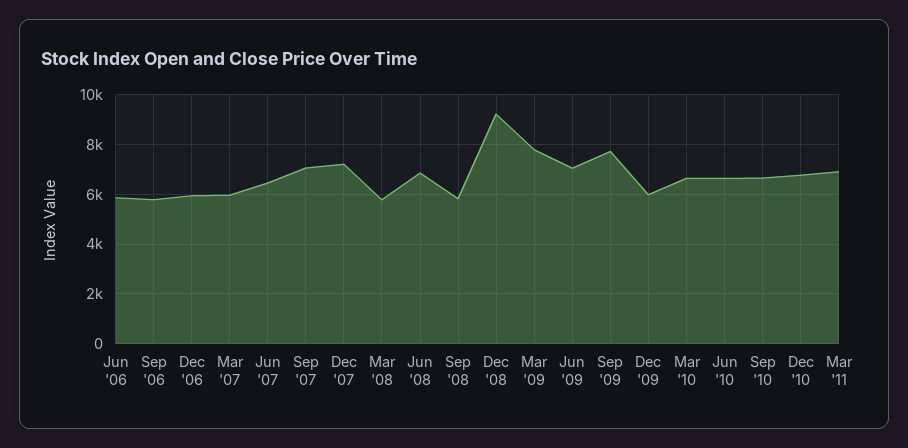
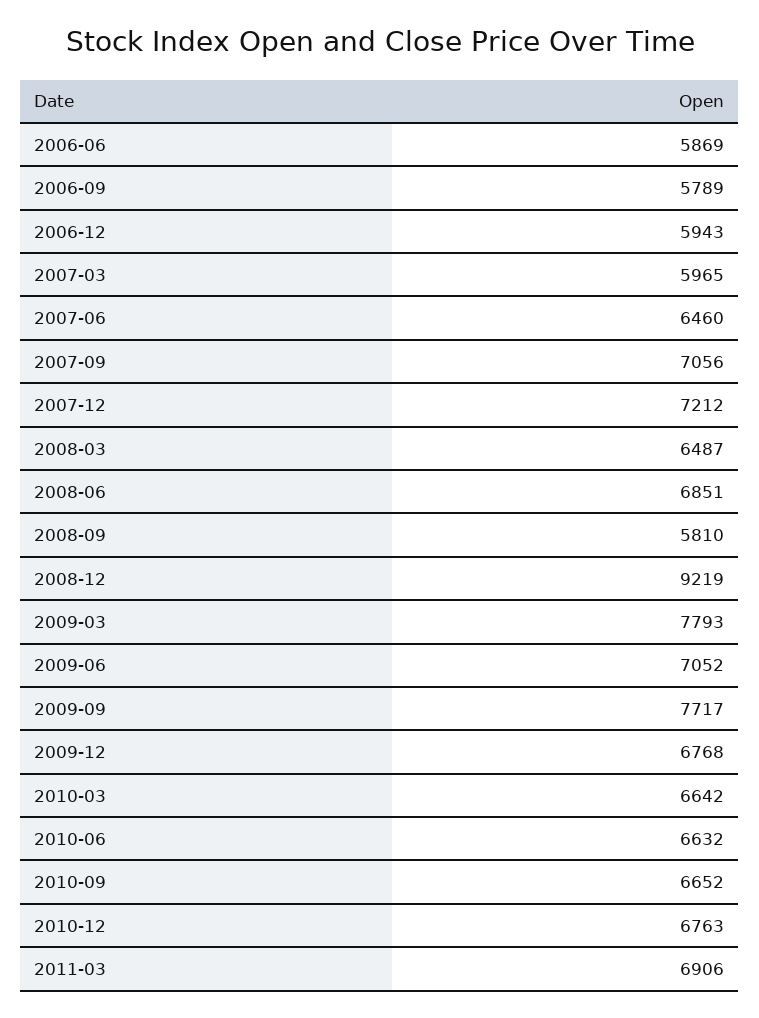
  {
    "Jun '06": 5869,
    "Sep '06": 5789,
    "Dec '06": 5943,
    "Mar '07": 5965,
    "Jun '07": 6460,
    "Sep '07": 7056,
    "Dec '07": 7212,
-   "Mar '08": 5750,
+   "Mar '08": 6487,
    "Jun '08": 6851,
    "Sep '08": 5810,
    "Dec '08": 9219,
    "Mar '09": 7793,
    "Jun '09": 7052,
    "Sep '09": 7717,
-   "Dec '09": 6000,
+   "Dec '09": 6768,
    "Mar '10": 6642,
    "Jun '10": 6632,
    "Sep '10": 6652,
    "Dec '10": 6763,
    "Mar '11": 6906
  }

